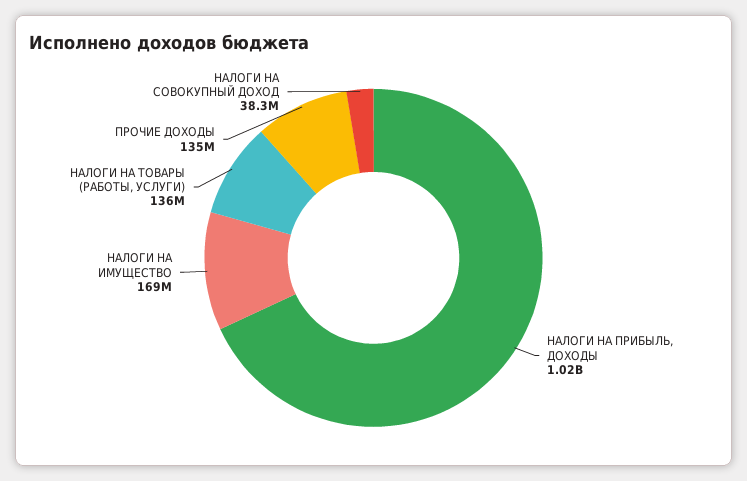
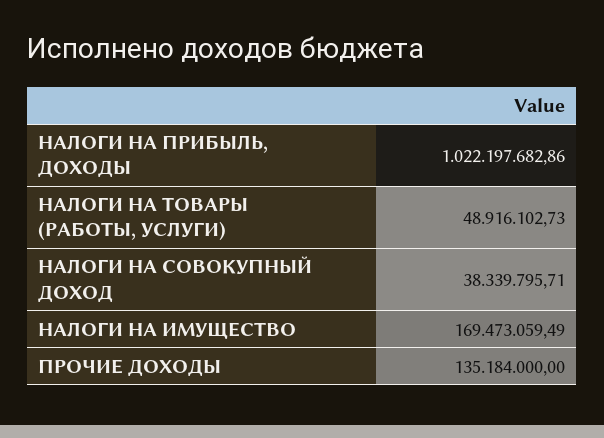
  {
    "НАЛОГИ НА ПРИБЫЛЬ, ДОХОДЫ": 1022197682.86,
    "НАЛОГИ НА ИМУЩЕСТВО": 169473059.49,
-   "НАЛОГИ НА ТОВАРЫ (РАБОТЫ, УСЛУГИ)": 136000000,
+   "НАЛОГИ НА ТОВАРЫ (РАБОТЫ, УСЛУГИ)": 48916102.73,
    "ПРОЧИЕ ДОХОДЫ": 135184000,
    "НАЛОГИ НА СОВОКУПНЫЙ ДОХОД": 38339795.71
  }

